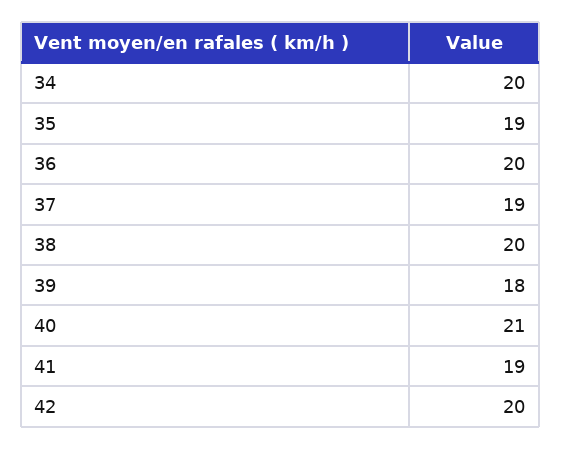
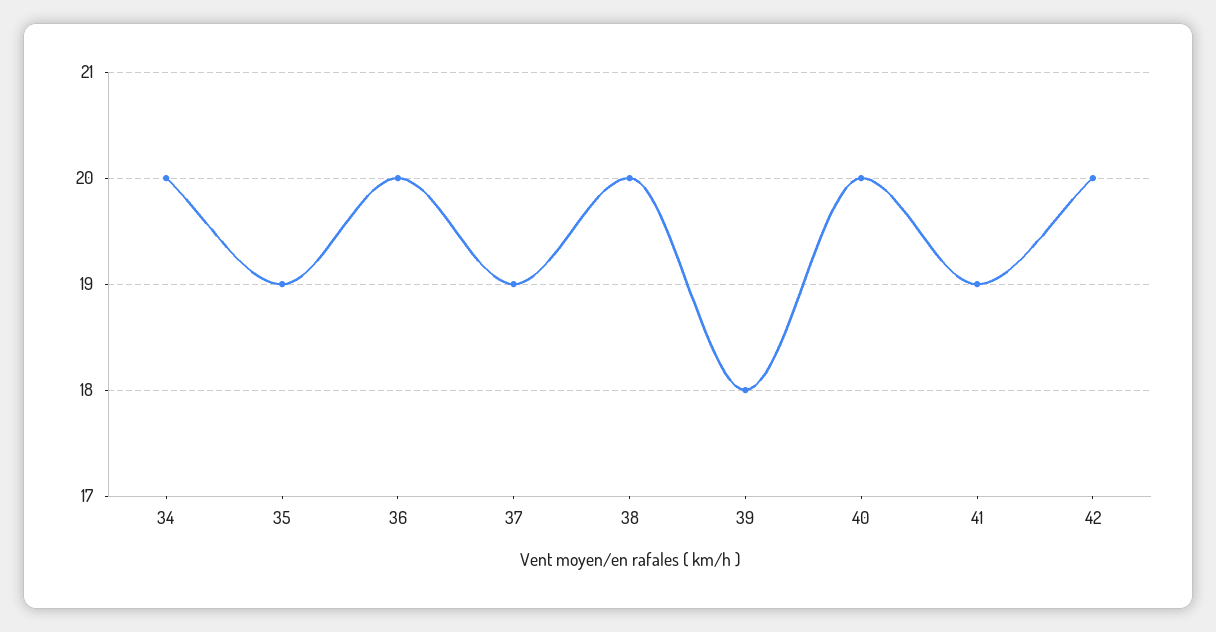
  {
    "34": 20,
    "35": 19,
    "36": 20,
    "37": 19,
    "38": 20,
    "39": 18,
-   "40": 21,
+   "40": 20,
    "41": 19,
    "42": 20
  }

